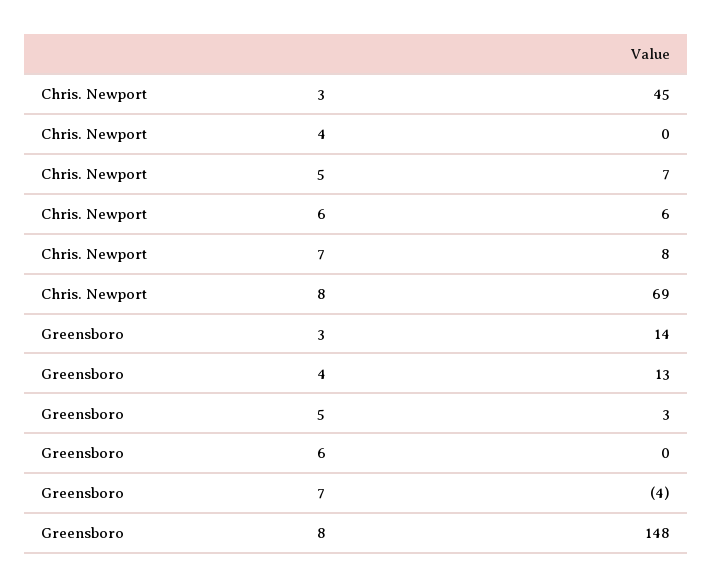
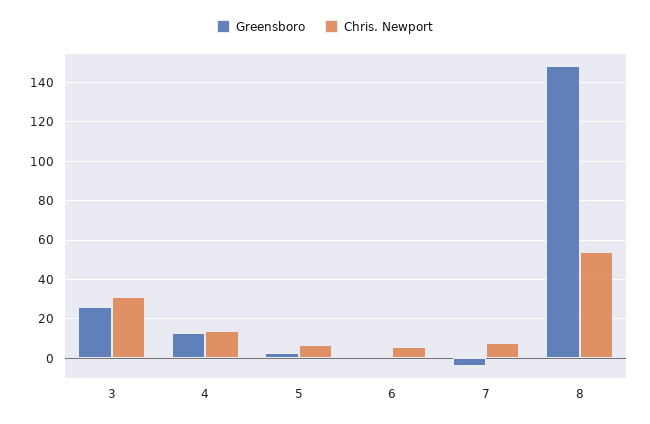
  {
    "Chris. Newport": {
-     "3": 45,
+     "3": 30,
-     "4": 0,
+     "4": 15,
      "5": 7,
      "6": 6,
      "7": 8,
-     "8": 69
+     "8": 55
    },
    "Greensboro": {
-     "3": 14,
+     "3": 25,
      "4": 13,
      "5": 3,
      "6": 0,
      "7": -4,
      "8": 148
    }
  }

